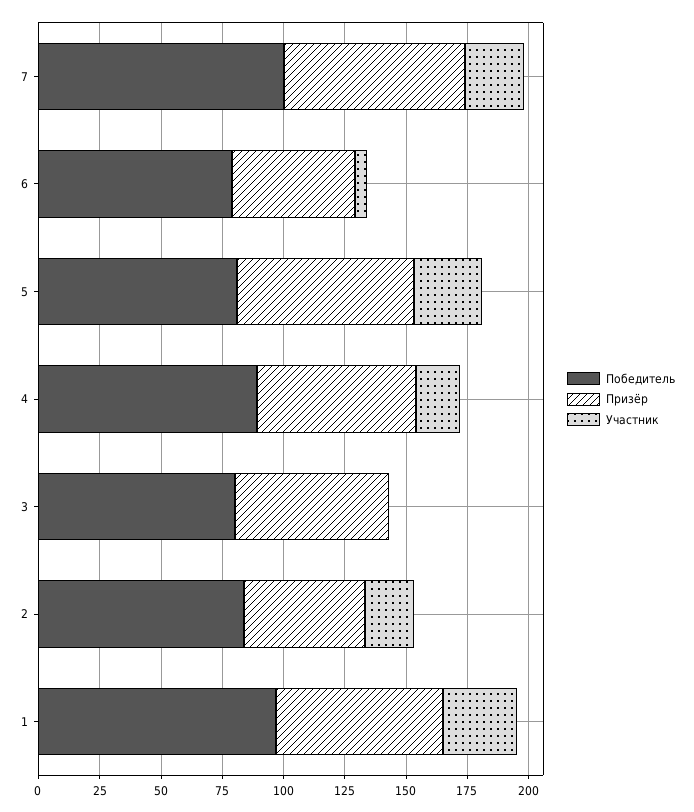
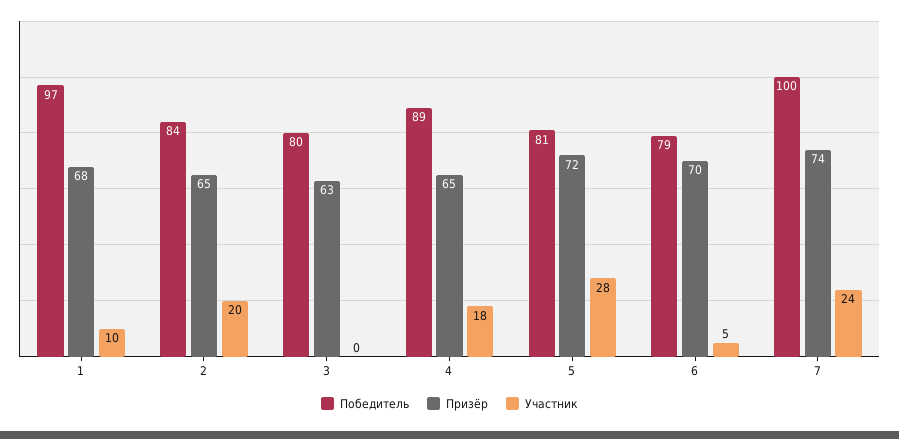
  {
    "Победитель": {
      "7": 100,
      "6": 79,
      "5": 81,
      "4": 89,
      "3": 80,
      "2": 84,
      "1": 97
    },
    "Призёр": {
      "7": 74,
-     "6": 50,
+     "6": 70,
      "5": 72,
      "4": 65,
      "3": 63,
-     "2": 50,
+     "2": 65,
      "1": 68
    },
    "Участник": {
      "7": 24,
      "6": 5,
      "5": 28,
      "4": 18,
      "3": 0,
      "2": 20,
-     "1": 30
+     "1": 10
    }
  }

